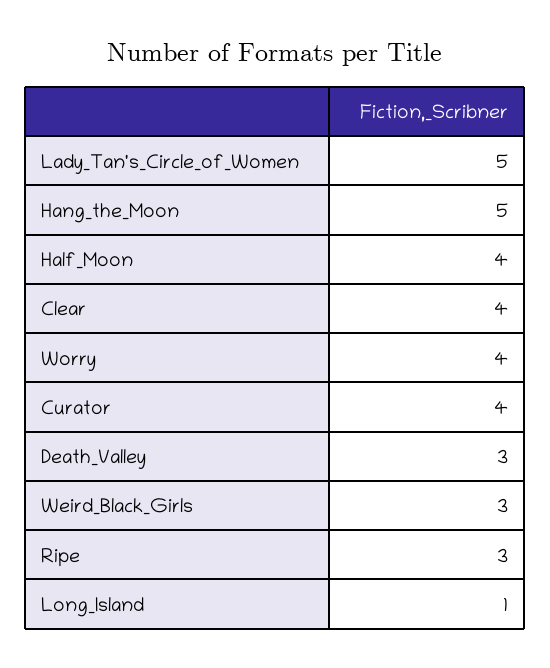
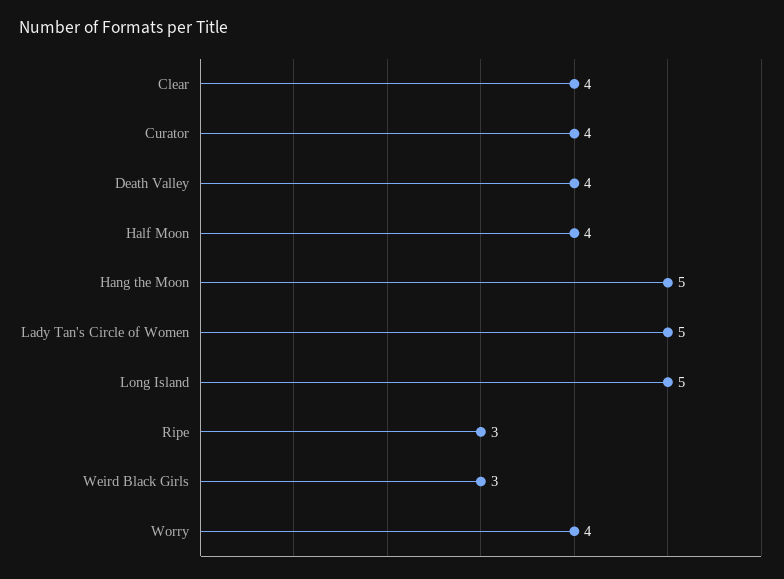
  {
    "Lady_Tan's_Circle_of_Women": 5,
    "Hang_the_Moon": 5,
    "Half_Moon": 4,
    "Clear": 4,
    "Worry": 4,
    "Curator": 4,
-   "Death_Valley": 3,
+   "Death_Valley": 4,
    "Weird_Black_Girls": 3,
    "Ripe": 3,
-   "Long_Island": 1
+   "Long_Island": 5
  }

